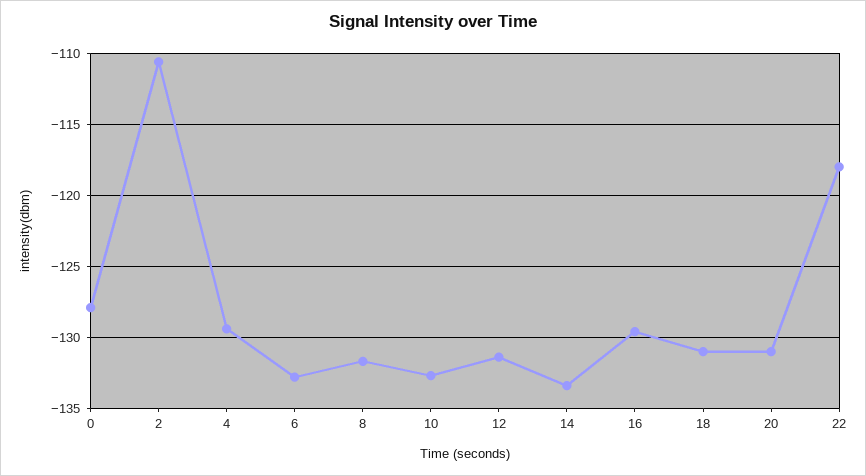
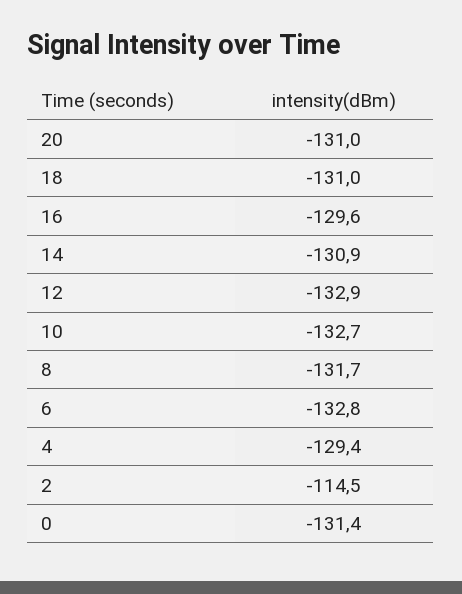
  {
-   "0": -128,
+   "0": -131.4,
-   "2": -110.5,
+   "2": -114.5,
    "4": -129.4,
    "6": -132.8,
    "8": -131.7,
    "10": -132.7,
-   "12": -131.5,
+   "12": -132.9,
-   "14": -133.5,
+   "14": -130.9,
    "16": -129.6,
    "18": -131,
-   "20": -131,
+   "20": -131
-   "22": -118
  }

